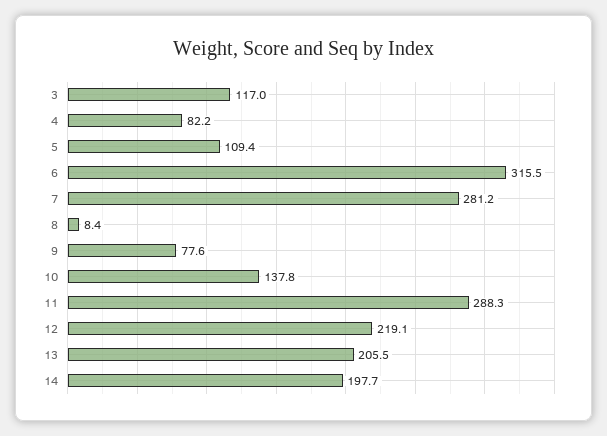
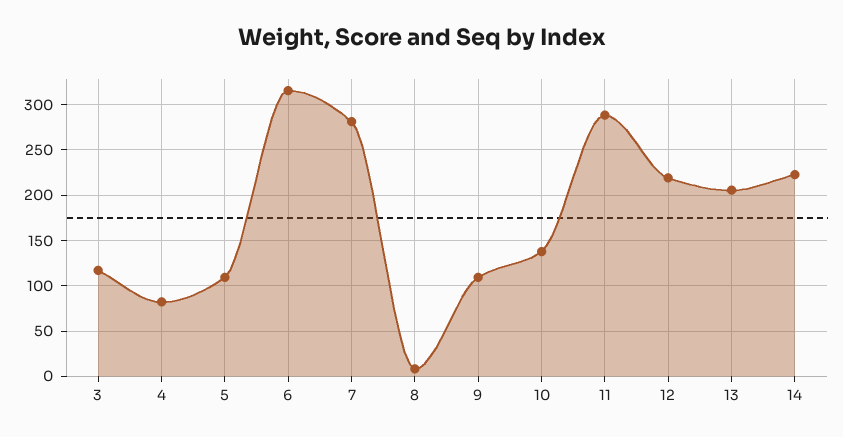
  {
    "3": 117,
    "4": 82.2,
    "5": 109.4,
    "6": 315.5,
    "7": 281.2,
    "8": 8.4,
-   "9": 77.6,
+   "9": 110,
    "10": 137.8,
    "11": 288.3,
    "12": 219.1,
    "13": 205.5,
-   "14": 197.7
+   "14": 220
  }

